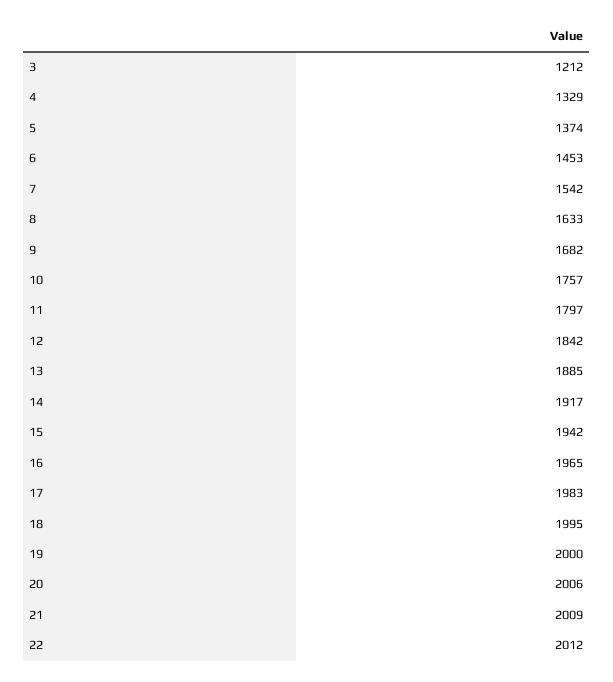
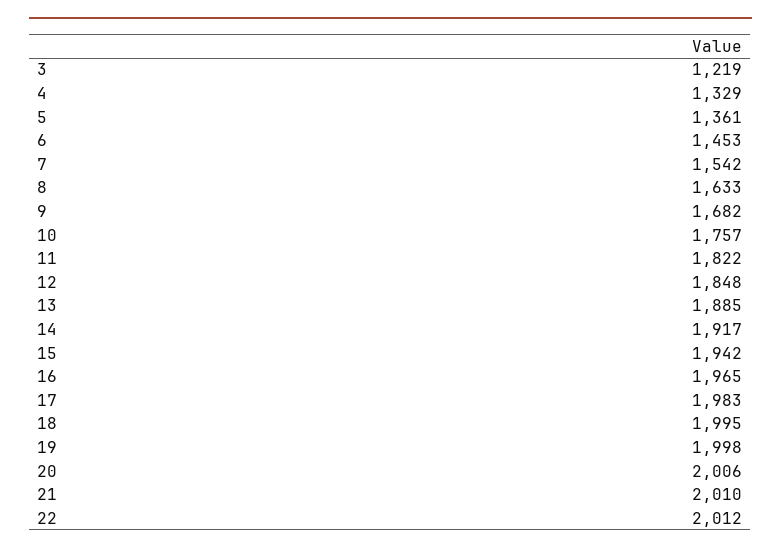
  {
-   "3": 1212,
+   "3": 1219,
    "4": 1329,
-   "5": 1374,
+   "5": 1361,
    "6": 1453,
    "7": 1542,
    "8": 1633,
    "9": 1682,
    "10": 1757,
-   "11": 1797,
+   "11": 1822,
-   "12": 1842,
+   "12": 1848,
    "13": 1885,
    "14": 1917,
    "15": 1942,
    "16": 1965,
    "17": 1983,
    "18": 1995,
-   "19": 2000,
+   "19": 1998,
    "20": 2006,
-   "21": 2009,
+   "21": 2010,
    "22": 2012
  }

